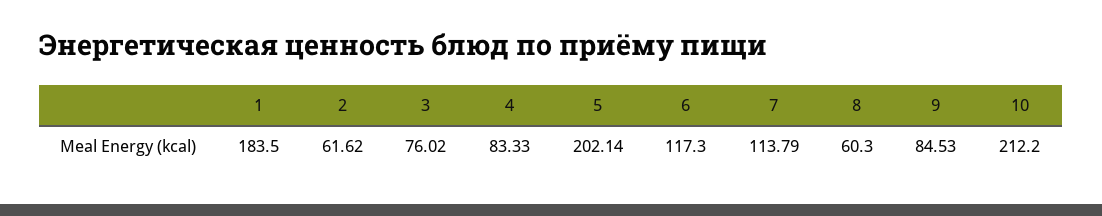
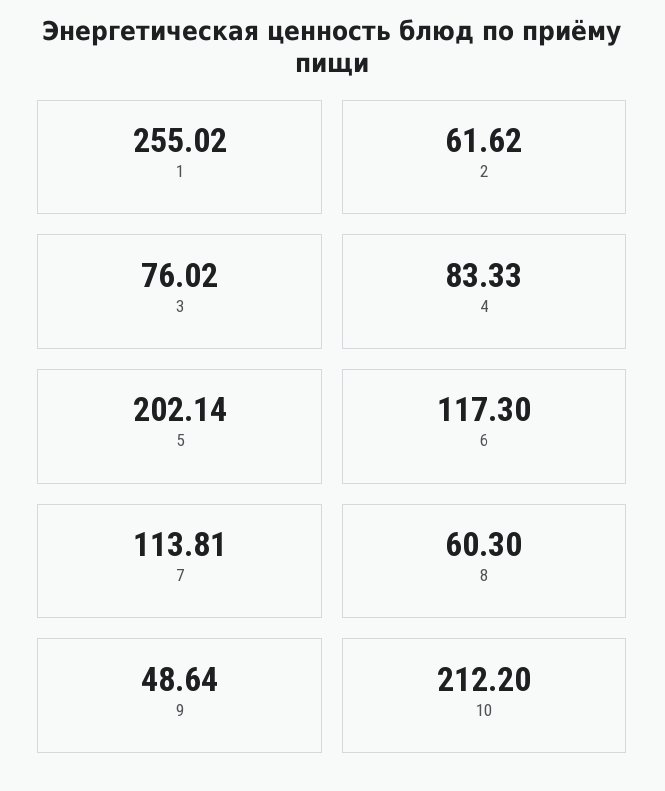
  {
-   "1": 183.5,
+   "1": 255.02,
    "2": 61.62,
    "3": 76.02,
    "4": 83.33,
    "5": 202.14,
    "6": 117.3,
-   "7": 113.79,
+   "7": 113.81,
    "8": 60.3,
-   "9": 84.53,
+   "9": 48.64,
    "10": 212.2
  }

